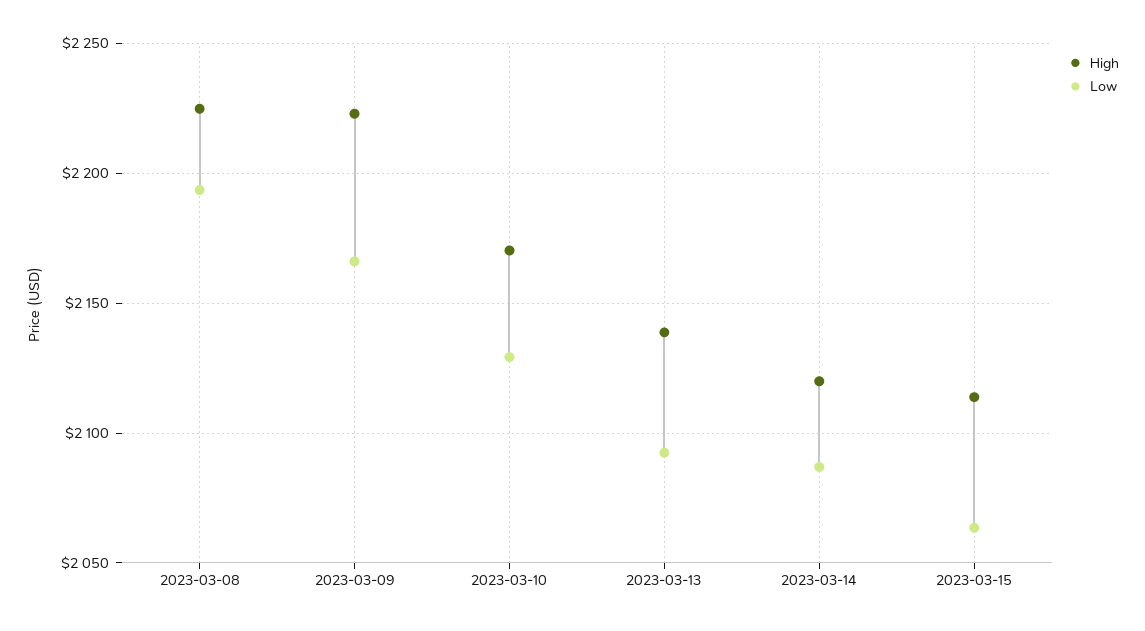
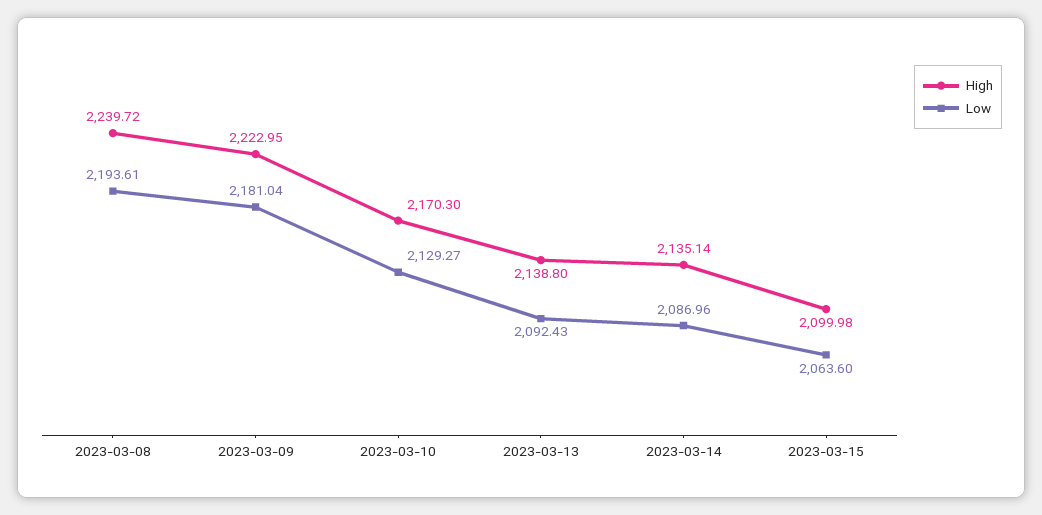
  {
    "High": {
-     "2023-03-08": 2225,
+     "2023-03-08": 2239.72,
      "2023-03-09": 2222.95,
      "2023-03-10": 2170.3,
      "2023-03-13": 2138.8,
-     "2023-03-14": 2120,
+     "2023-03-14": 2135.14,
-     "2023-03-15": 2115
+     "2023-03-15": 2099.98
    },
    "Low": {
      "2023-03-08": 2193.61,
-     "2023-03-09": 2165,
+     "2023-03-09": 2181.04,
      "2023-03-10": 2129.27,
      "2023-03-13": 2092.43,
      "2023-03-14": 2086.96,
      "2023-03-15": 2063.6
    }
  }

